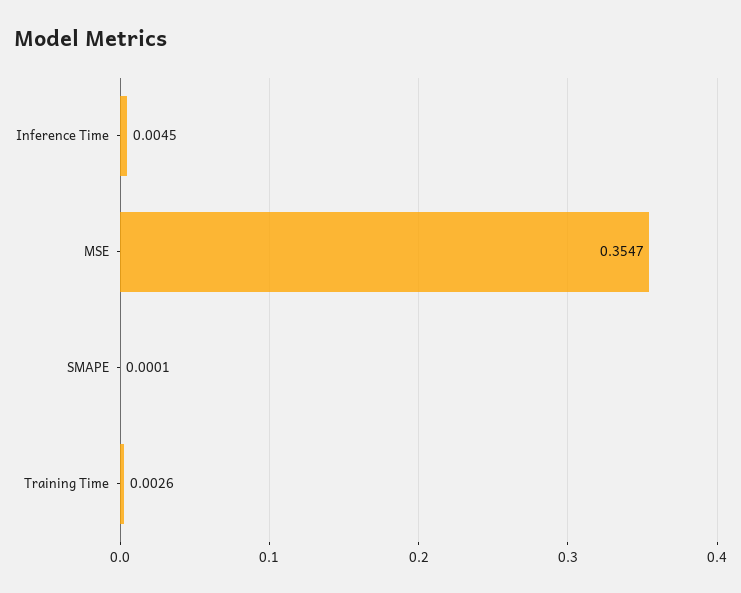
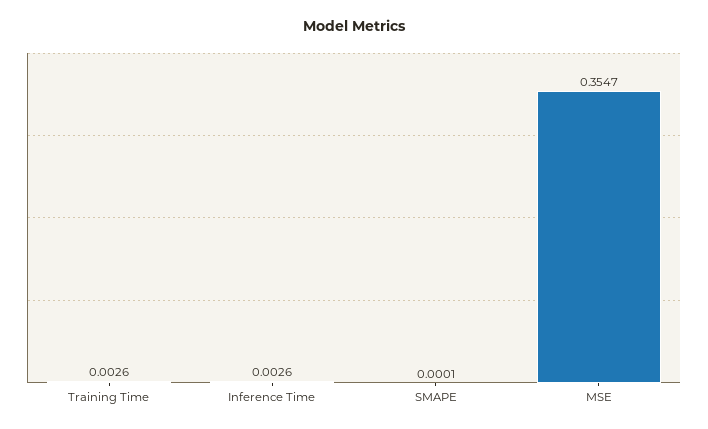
  {
-   "Inference Time": 0.0045,
+   "Inference Time": 0.0026,
    "MSE": 0.3547,
    "SMAPE": 0.0001,
    "Training Time": 0.0026
  }

